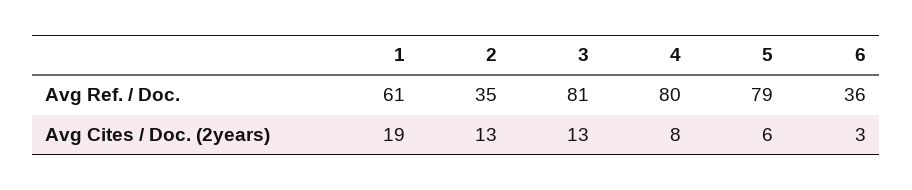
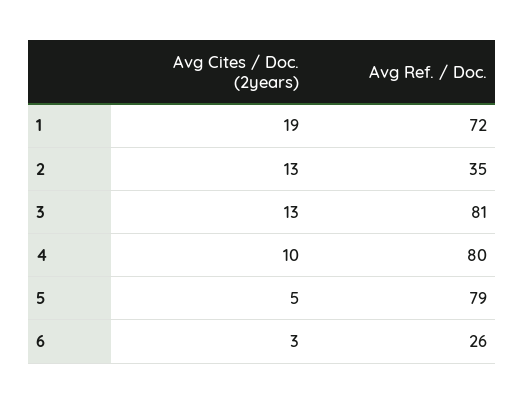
  {
    "1": {
-     "Avg Ref. / Doc.": 61,
+     "Avg Ref. / Doc.": 72,
      "Avg Cites / Doc. (2years)": 19
    },
    "2": {
      "Avg Ref. / Doc.": 35,
      "Avg Cites / Doc. (2years)": 13
    },
    "3": {
      "Avg Ref. / Doc.": 81,
      "Avg Cites / Doc. (2years)": 13
    },
    "4": {
      "Avg Ref. / Doc.": 80,
-     "Avg Cites / Doc. (2years)": 8
+     "Avg Cites / Doc. (2years)": 10
    },
    "5": {
      "Avg Ref. / Doc.": 79,
-     "Avg Cites / Doc. (2years)": 6
+     "Avg Cites / Doc. (2years)": 5
    },
    "6": {
-     "Avg Ref. / Doc.": 36,
+     "Avg Ref. / Doc.": 26,
      "Avg Cites / Doc. (2years)": 3
    }
  }

